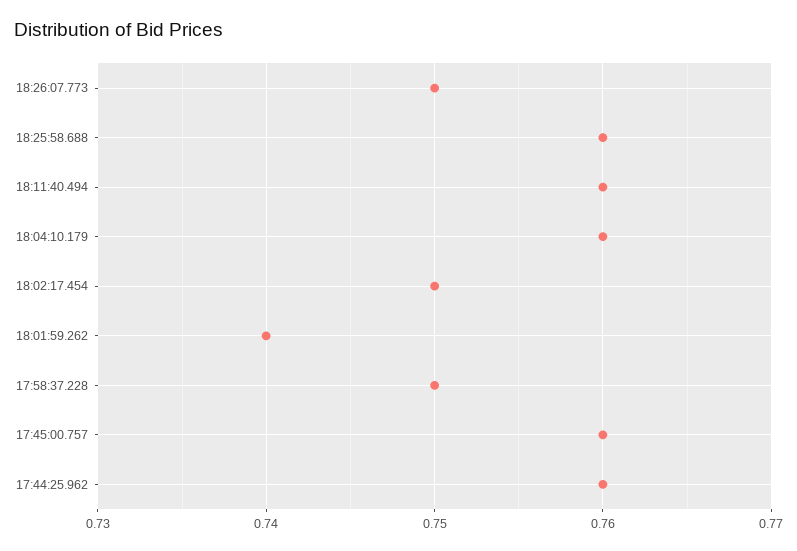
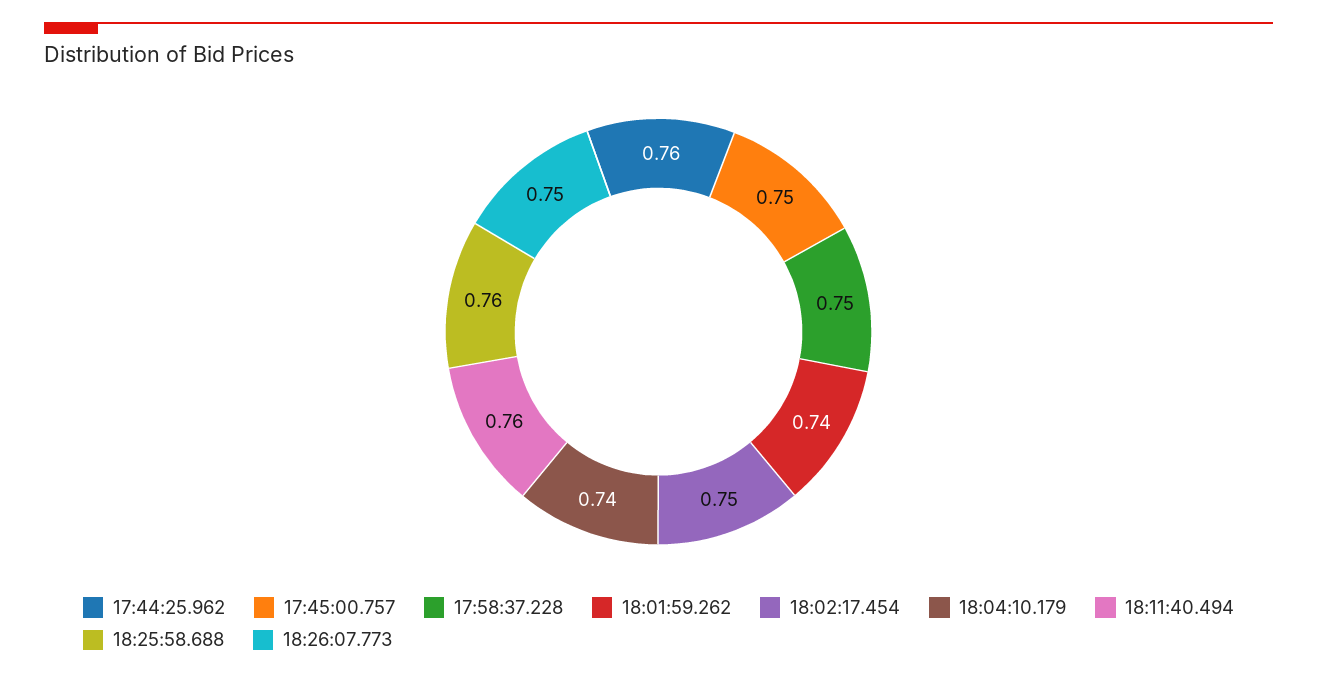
  {
    "18:26:07.773": 0.75,
    "18:25:58.688": 0.76,
    "18:11:40.494": 0.76,
-   "18:04:10.179": 0.76,
+   "18:04:10.179": 0.74,
    "18:02:17.454": 0.75,
    "18:01:59.262": 0.74,
    "17:58:37.228": 0.75,
-   "17:45:00.757": 0.76,
+   "17:45:00.757": 0.75,
    "17:44:25.962": 0.76
  }

